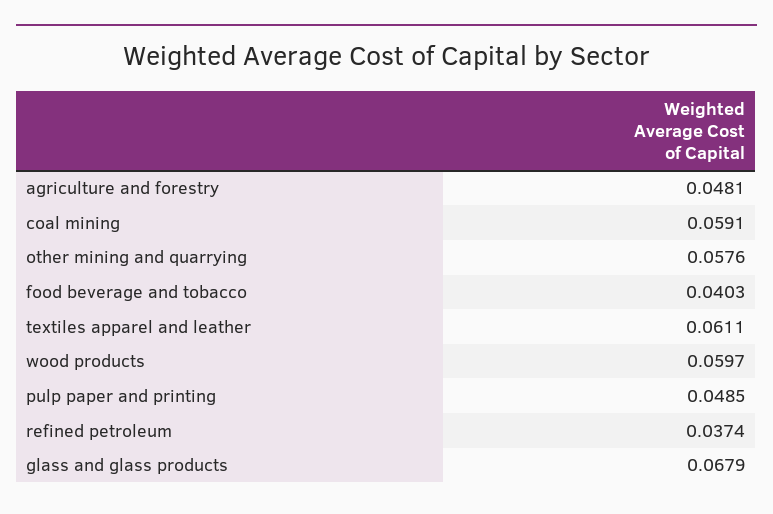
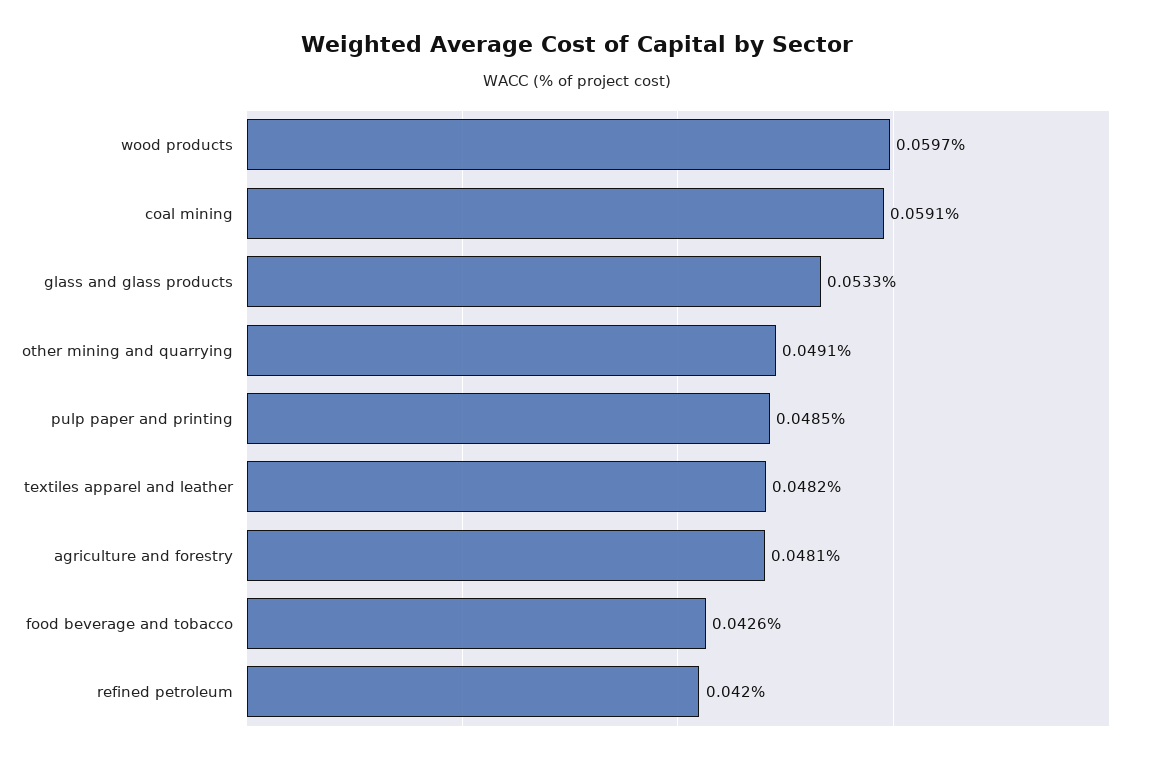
  {
    "agriculture and forestry": 0.0481,
    "coal mining": 0.0591,
-   "other mining and quarrying": 0.0576,
+   "other mining and quarrying": 0.0491,
-   "food beverage and tobacco": 0.0403,
+   "food beverage and tobacco": 0.0426,
-   "textiles apparel and leather": 0.0611,
+   "textiles apparel and leather": 0.0482,
    "wood products": 0.0597,
    "pulp paper and printing": 0.0485,
-   "refined petroleum": 0.0374,
+   "refined petroleum": 0.042,
-   "glass and glass products": 0.0679
+   "glass and glass products": 0.0533
  }

